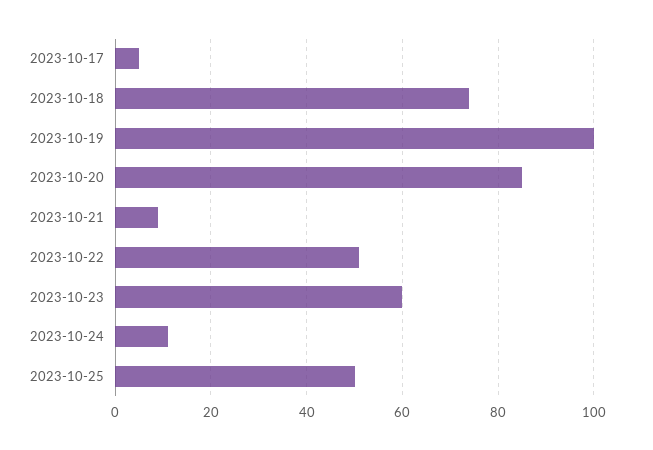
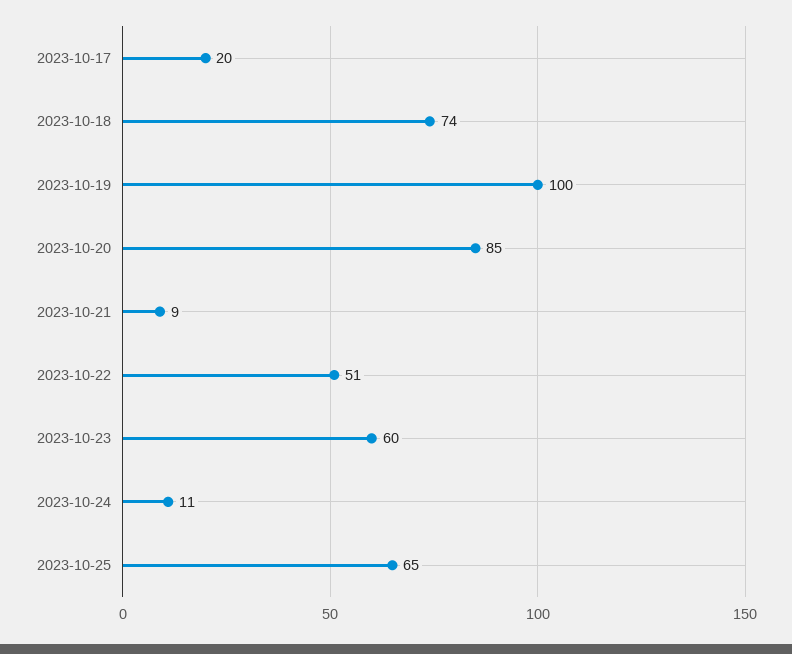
  {
-   "2023-10-17": 5,
+   "2023-10-17": 20,
    "2023-10-18": 74,
    "2023-10-19": 100,
    "2023-10-20": 85,
    "2023-10-21": 9,
    "2023-10-22": 51,
    "2023-10-23": 60,
    "2023-10-24": 11,
-   "2023-10-25": 50
+   "2023-10-25": 65
  }

